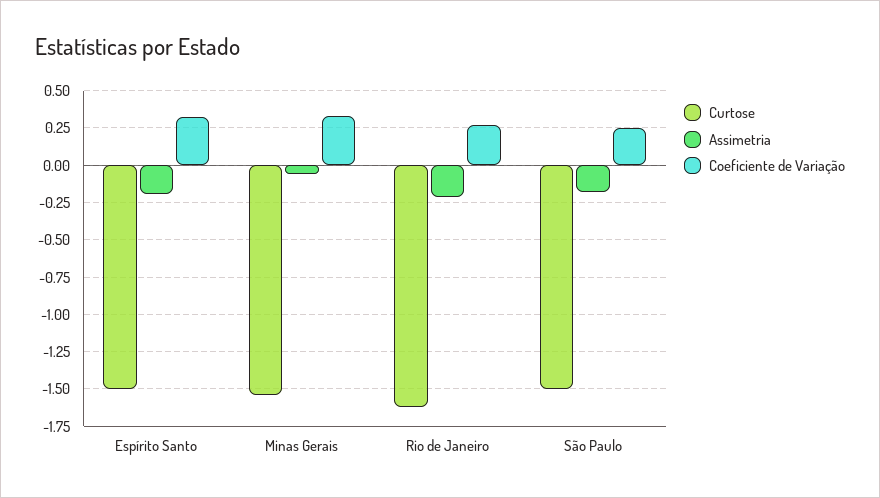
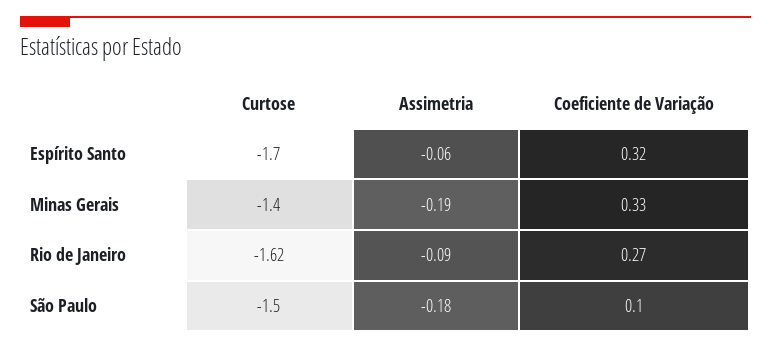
  {
    "Curtose": {
-     "Espírito Santo": -1.5,
+     "Espírito Santo": -1.7,
-     "Minas Gerais": -1.55,
+     "Minas Gerais": -1.4,
      "Rio de Janeiro": -1.62,
      "São Paulo": -1.5
    },
    "Assimetria": {
-     "Espírito Santo": -0.2,
+     "Espírito Santo": -0.06,
-     "Minas Gerais": -0.05,
+     "Minas Gerais": -0.19,
-     "Rio de Janeiro": -0.2,
+     "Rio de Janeiro": -0.09,
      "São Paulo": -0.18
    },
    "Coeficiente de Variação": {
      "Espírito Santo": 0.32,
      "Minas Gerais": 0.33,
      "Rio de Janeiro": 0.27,
-     "São Paulo": 0.25
+     "São Paulo": 0.1
    }
  }

